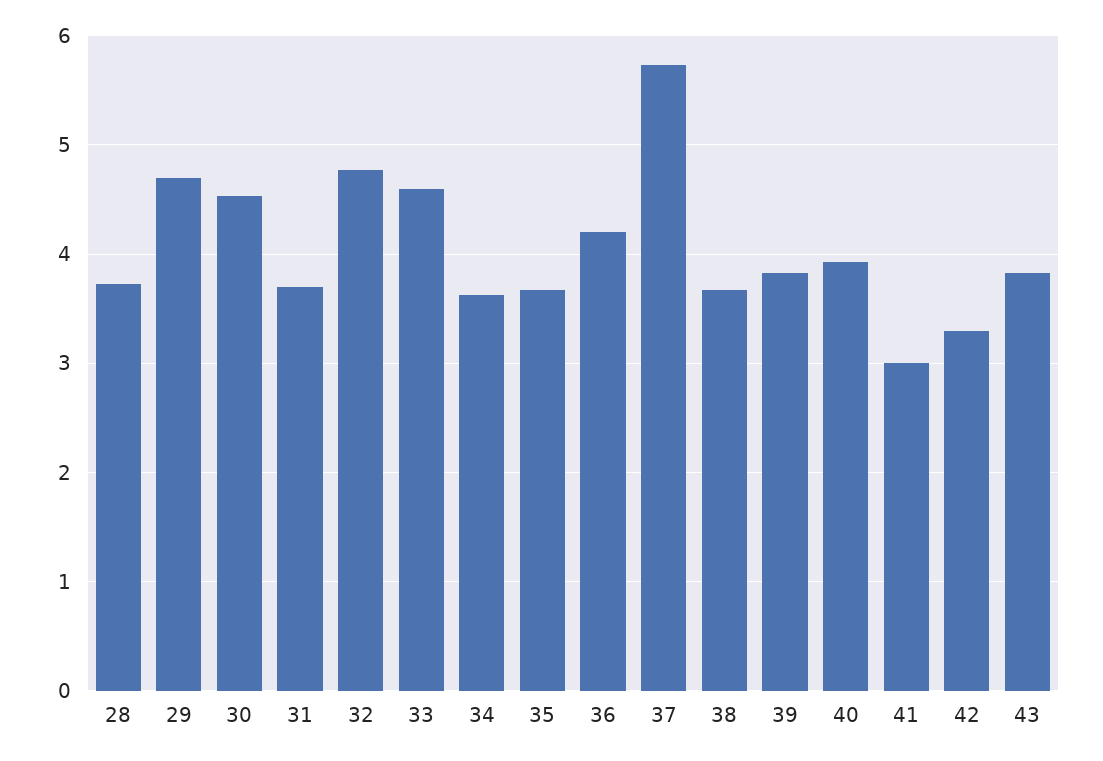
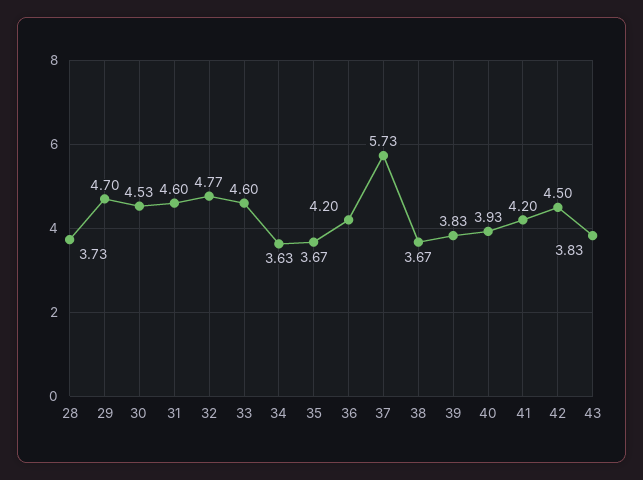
  {
    "28": 3.73,
    "29": 4.7,
    "30": 4.53,
-   "31": 3.7,
+   "31": 4.6,
    "32": 4.77,
    "33": 4.6,
    "34": 3.63,
    "35": 3.67,
    "36": 4.2,
    "37": 5.73,
    "38": 3.67,
    "39": 3.83,
    "40": 3.93,
-   "41": 3,
+   "41": 4.2,
-   "42": 3.3,
+   "42": 4.5,
    "43": 3.83
  }

